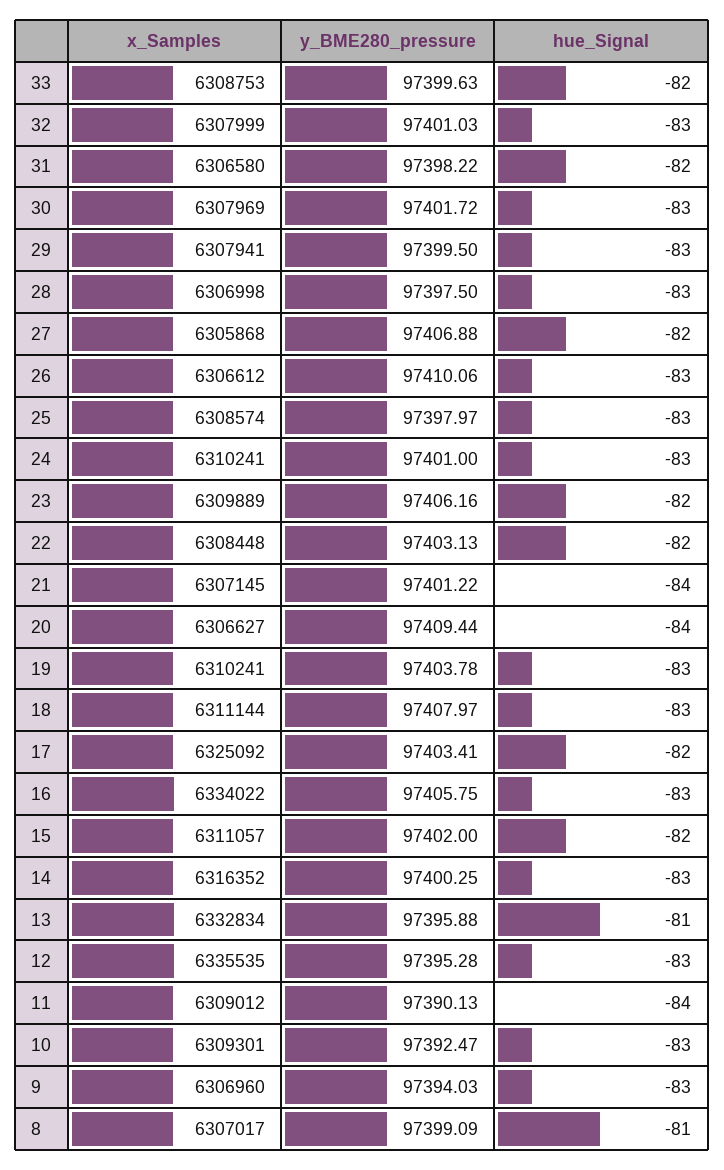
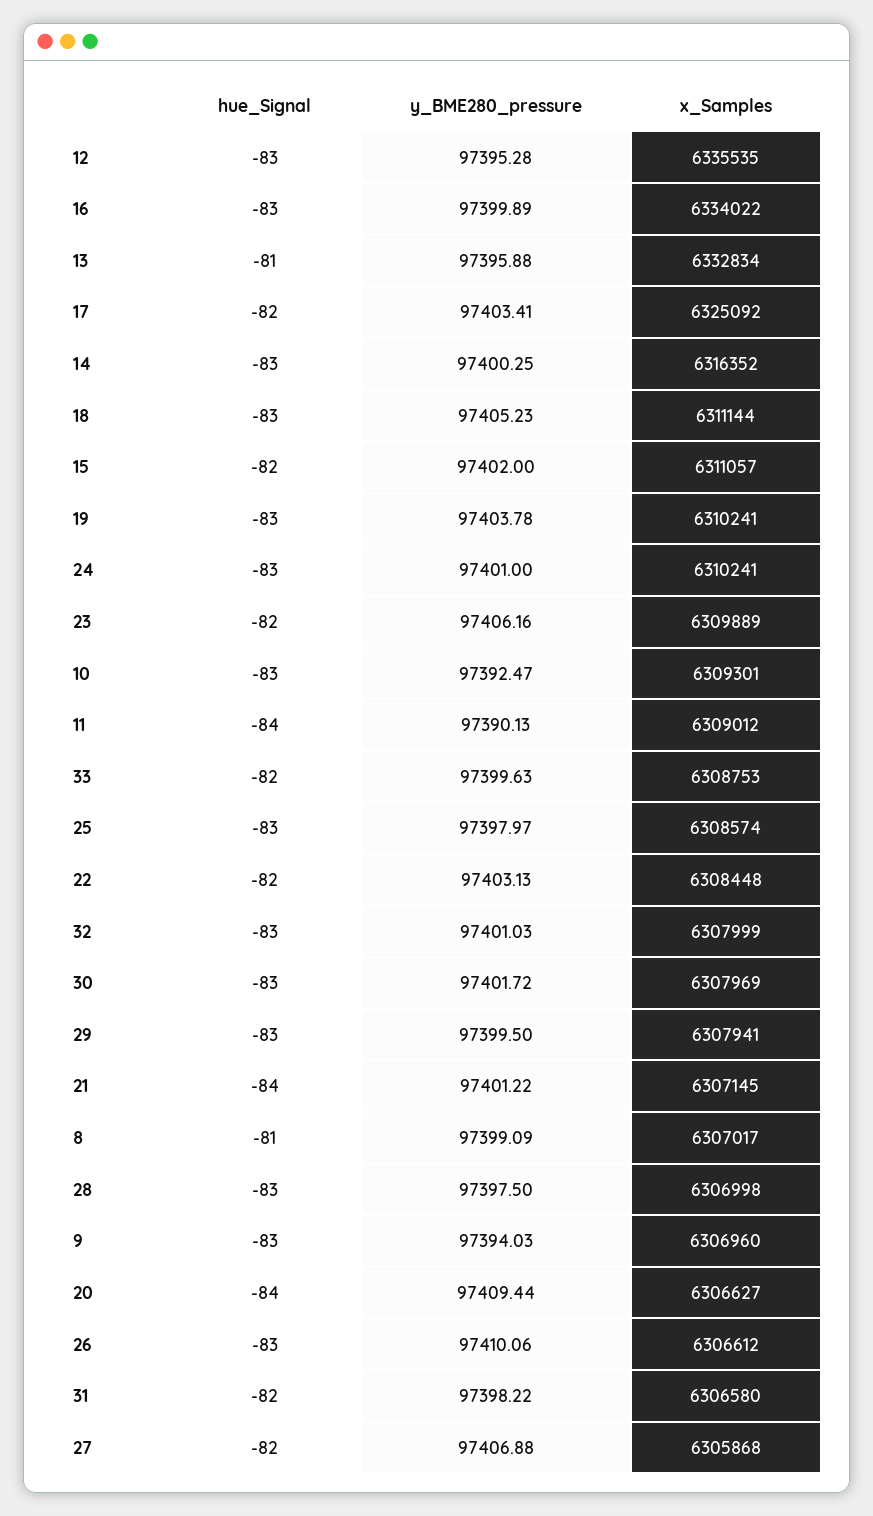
  {
    "x_Samples": {
      "33": 6308753,
      "32": 6307999,
      "31": 6306580,
      "30": 6307969,
      "29": 6307941,
      "28": 6306998,
      "27": 6305868,
      "26": 6306612,
      "25": 6308574,
      "24": 6310241,
      "23": 6309889,
      "22": 6308448,
      "21": 6307145,
      "20": 6306627,
      "19": 6310241,
      "18": 6311144,
      "17": 6325092,
      "16": 6334022,
      "15": 6311057,
      "14": 6316352,
      "13": 6332834,
      "12": 6335535,
      "11": 6309012,
      "10": 6309301,
      "9": 6306960,
      "8": 6307017
    },
    "y_BME280_pressure": {
      "33": 97399.63,
      "32": 97401.03,
      "31": 97398.22,
      "30": 97401.72,
      "29": 97399.5,
      "28": 97397.5,
      "27": 97406.88,
      "26": 97410.06,
      "25": 97397.97,
      "24": 97401,
      "23": 97406.16,
      "22": 97403.13,
      "21": 97401.22,
      "20": 97409.44,
      "19": 97403.78,
-     "18": 97407.97,
+     "18": 97405.23,
      "17": 97403.41,
-     "16": 97405.75,
+     "16": 97399.89,
      "15": 97402,
      "14": 97400.25,
      "13": 97395.88,
      "12": 97395.28,
      "11": 97390.13,
      "10": 97392.47,
      "9": 97394.03,
      "8": 97399.09
    },
    "hue_Signal": {
      "33": -82,
      "32": -83,
      "31": -82,
      "30": -83,
      "29": -83,
      "28": -83,
      "27": -82,
      "26": -83,
      "25": -83,
      "24": -83,
      "23": -82,
      "22": -82,
      "21": -84,
      "20": -84,
      "19": -83,
      "18": -83,
      "17": -82,
      "16": -83,
      "15": -82,
      "14": -83,
      "13": -81,
      "12": -83,
      "11": -84,
      "10": -83,
      "9": -83,
      "8": -81
    }
  }

